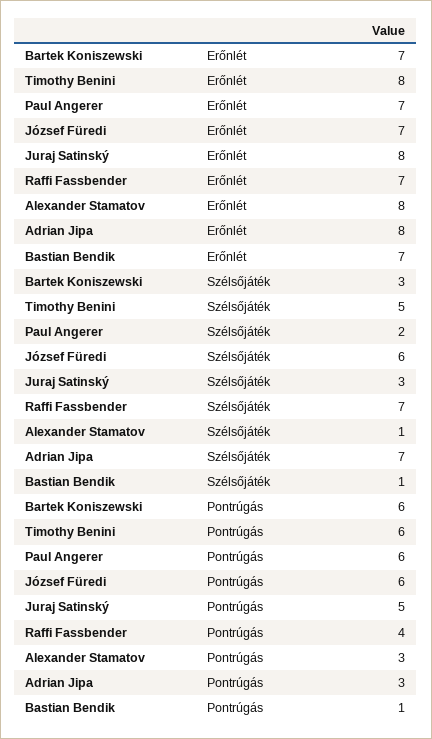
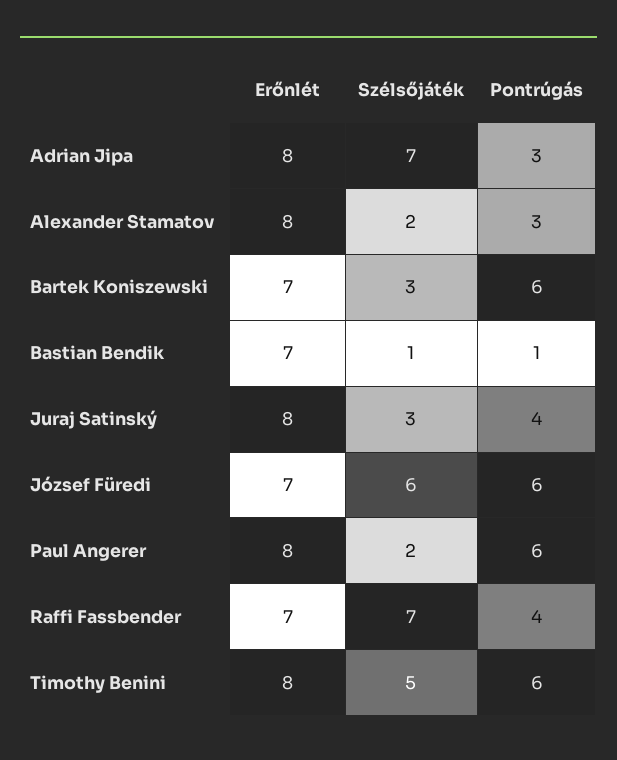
  {
    "Bartek Koniszewski": {
      "Erőnlét": 7,
      "Szélsőjáték": 3,
      "Pontrúgás": 6
    },
    "Timothy Benini": {
      "Erőnlét": 8,
      "Szélsőjáték": 5,
      "Pontrúgás": 6
    },
    "Paul Angerer": {
-     "Erőnlét": 7,
+     "Erőnlét": 8,
      "Szélsőjáték": 2,
      "Pontrúgás": 6
    },
    "József Füredi": {
      "Erőnlét": 7,
      "Szélsőjáték": 6,
      "Pontrúgás": 6
    },
    "Juraj Satinský": {
      "Erőnlét": 8,
      "Szélsőjáték": 3,
-     "Pontrúgás": 5
+     "Pontrúgás": 4
    },
    "Raffi Fassbender": {
      "Erőnlét": 7,
      "Szélsőjáték": 7,
      "Pontrúgás": 4
    },
    "Alexander Stamatov": {
      "Erőnlét": 8,
-     "Szélsőjáték": 1,
+     "Szélsőjáték": 2,
      "Pontrúgás": 3
    },
    "Adrian Jipa": {
      "Erőnlét": 8,
      "Szélsőjáték": 7,
      "Pontrúgás": 3
    },
    "Bastian Bendik": {
      "Erőnlét": 7,
      "Szélsőjáték": 1,
      "Pontrúgás": 1
    }
  }

